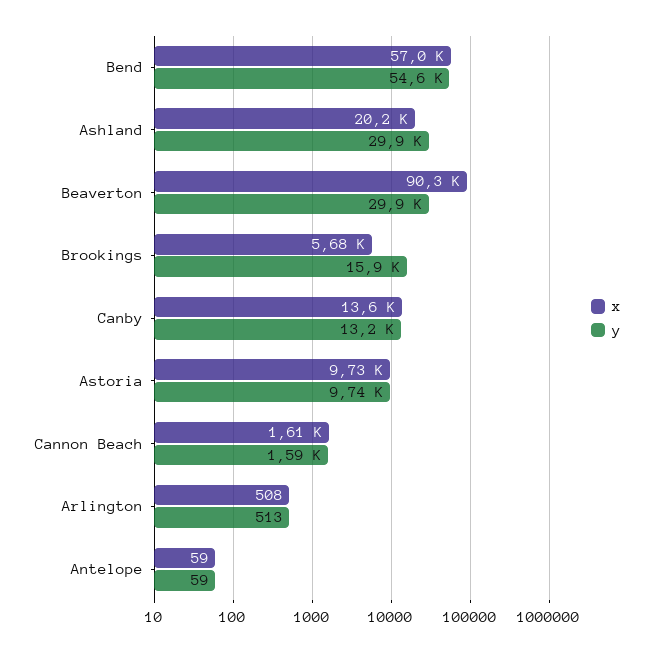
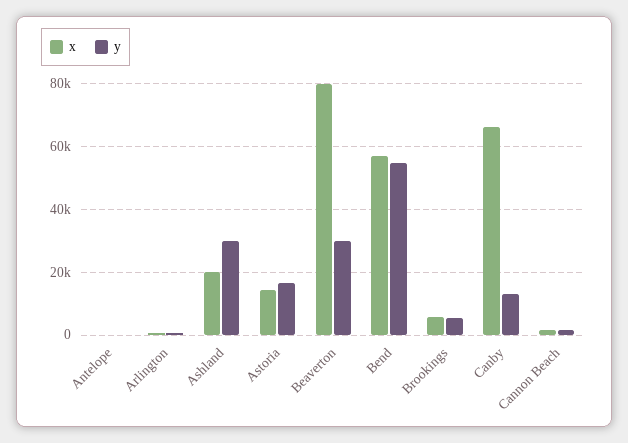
  {
    "x": {
      "Bend": 57000,
      "Ashland": 20200,
-     "Beaverton": 90300,
+     "Beaverton": 80000,
      "Brookings": 5680,
-     "Canby": 13600,
+     "Canby": 66000,
-     "Astoria": 9730,
+     "Astoria": 14000,
      "Cannon Beach": 1610,
      "Arlington": 508,
      "Antelope": 59
    },
    "y": {
      "Bend": 54600,
      "Ashland": 29900,
      "Beaverton": 29900,
-     "Brookings": 15900,
+     "Brookings": 6000,
      "Canby": 13200,
-     "Astoria": 9740,
+     "Astoria": 16000,
      "Cannon Beach": 1590,
      "Arlington": 513,
      "Antelope": 59
    }
  }

